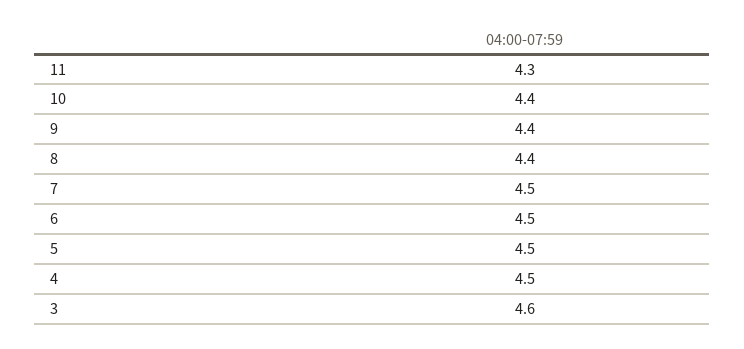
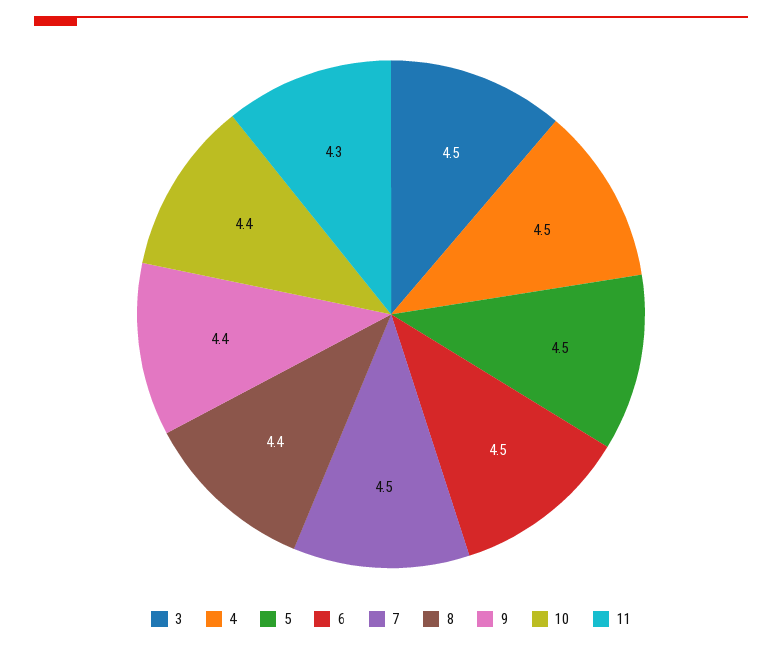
  {
    "11": 4.3,
    "10": 4.4,
    "9": 4.4,
    "8": 4.4,
    "7": 4.5,
    "6": 4.5,
    "5": 4.5,
    "4": 4.5,
-   "3": 4.6
+   "3": 4.5
  }

